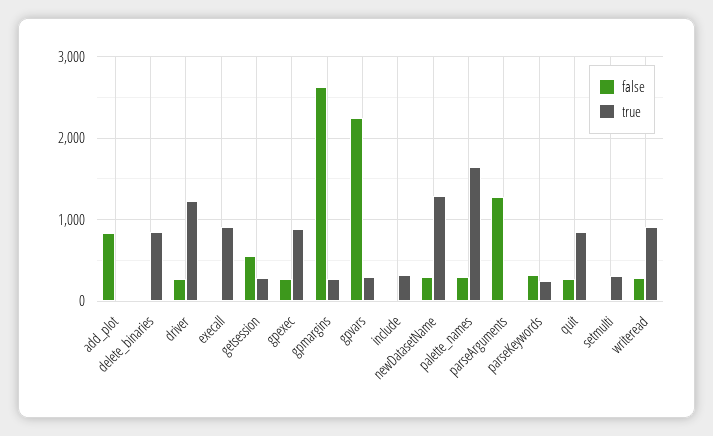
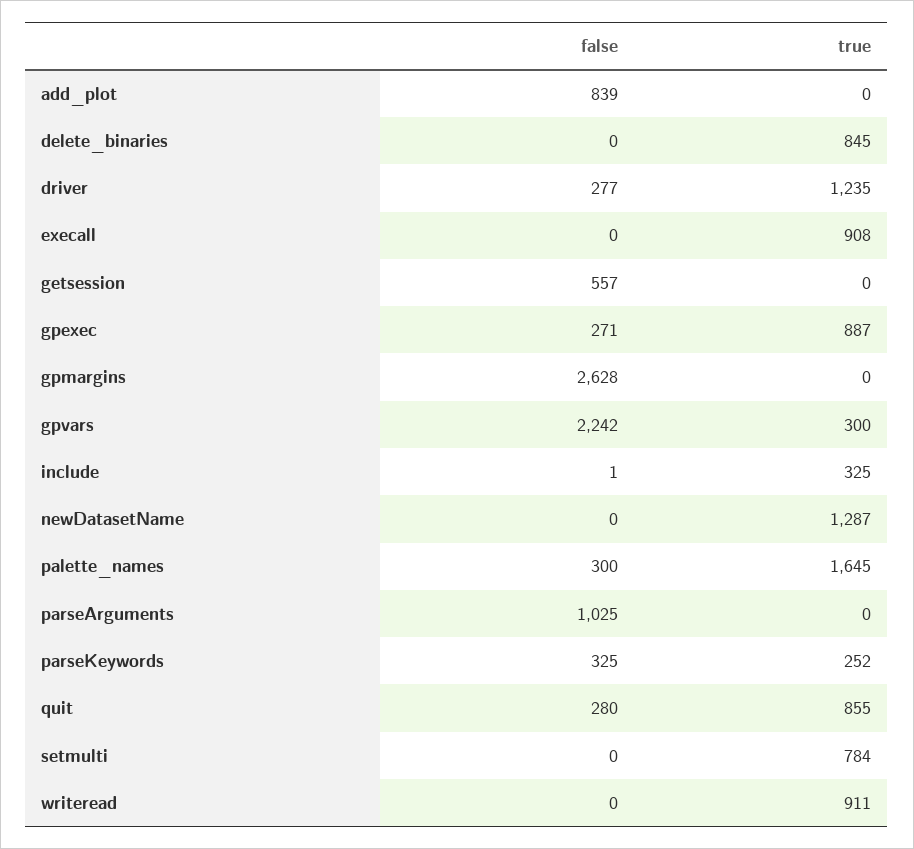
  {
    "false": {
      "add_plot": 839,
      "delete_binaries": 0,
      "driver": 277,
      "execall": 0,
      "getsession": 557,
      "gpexec": 271,
      "gpmargins": 2628,
      "gpvars": 2242,
      "include": 1,
-     "newDatasetName": 300,
+     "newDatasetName": 0,
      "palette_names": 300,
-     "parseArguments": 1300,
+     "parseArguments": 1025,
      "parseKeywords": 325,
      "quit": 280,
      "setmulti": 0,
-     "writeread": 300
+     "writeread": 0
    },
    "true": {
      "add_plot": 0,
      "delete_binaries": 845,
      "driver": 1235,
      "execall": 908,
-     "getsession": 300,
+     "getsession": 0,
      "gpexec": 887,
-     "gpmargins": 300,
+     "gpmargins": 0,
      "gpvars": 300,
      "include": 325,
      "newDatasetName": 1287,
      "palette_names": 1645,
      "parseArguments": 0,
      "parseKeywords": 252,
      "quit": 855,
-     "setmulti": 300,
+     "setmulti": 784,
      "writeread": 911
    }
  }

